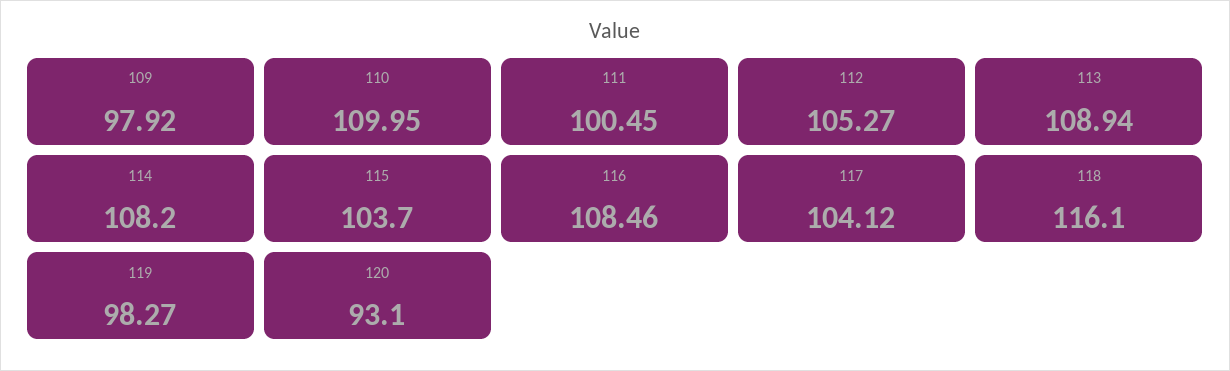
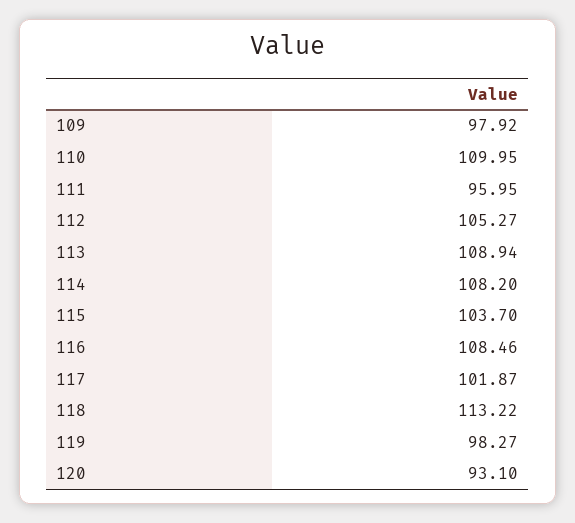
  {
    "109": 97.92,
    "110": 109.95,
-   "111": 100.45,
+   "111": 95.95,
    "112": 105.27,
    "113": 108.94,
    "114": 108.2,
    "115": 103.7,
    "116": 108.46,
-   "117": 104.12,
+   "117": 101.87,
-   "118": 116.1,
+   "118": 113.22,
    "119": 98.27,
    "120": 93.1
  }

